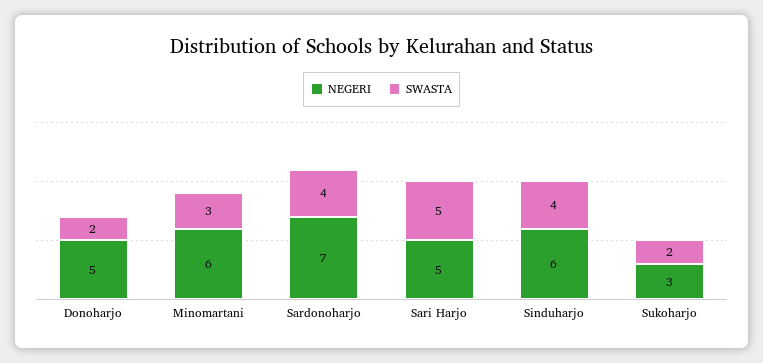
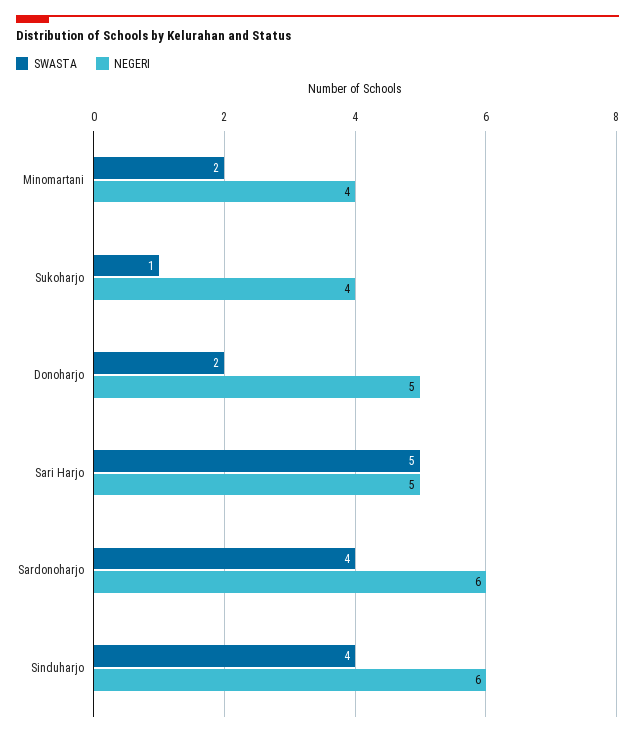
  {
    "NEGERI": {
      "Donoharjo": 5,
-     "Minomartani": 6,
+     "Minomartani": 4,
-     "Sardonoharjo": 7,
+     "Sardonoharjo": 6,
      "Sari Harjo": 5,
      "Sinduharjo": 6,
-     "Sukoharjo": 3
+     "Sukoharjo": 4
    },
    "SWASTA": {
      "Donoharjo": 2,
-     "Minomartani": 3,
+     "Minomartani": 2,
      "Sardonoharjo": 4,
      "Sari Harjo": 5,
      "Sinduharjo": 4,
-     "Sukoharjo": 2
+     "Sukoharjo": 1
    }
  }

